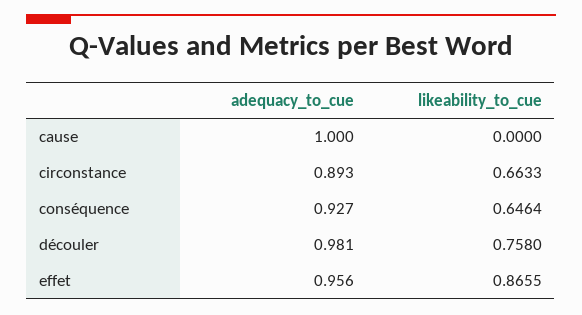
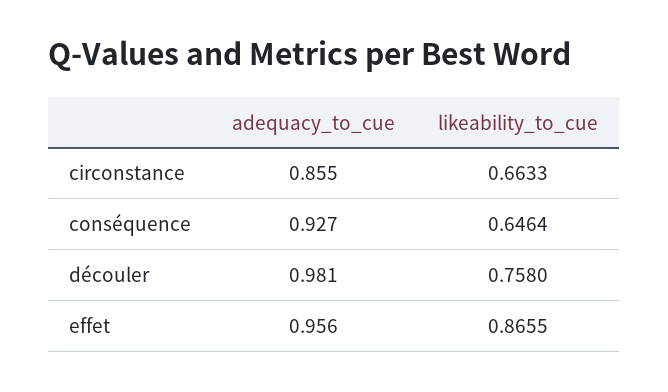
  {
    "adequacy_to_cue": {
-     "cause": 1,
-     "circonstance": 0.893,
+     "circonstance": 0.855,
      "conséquence": 0.927,
      "découler": 0.981,
      "effet": 0.956
    },
    "likeability_to_cue": {
-     "cause": 0,
      "circonstance": 0.6633,
      "conséquence": 0.6464,
      "découler": 0.758,
      "effet": 0.8655
    }
  }

